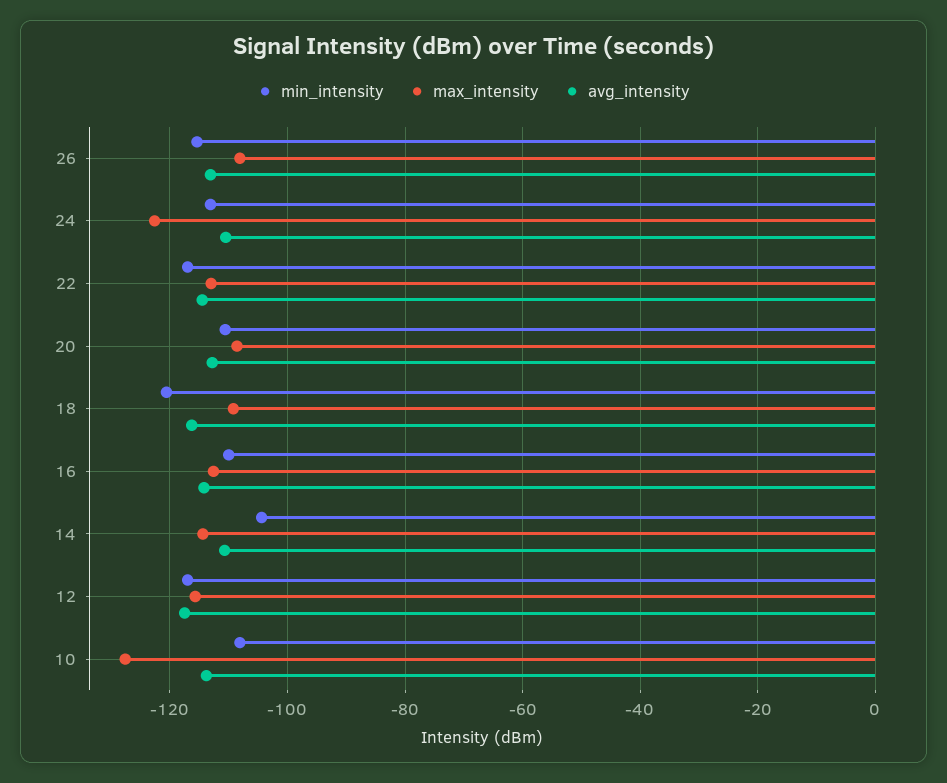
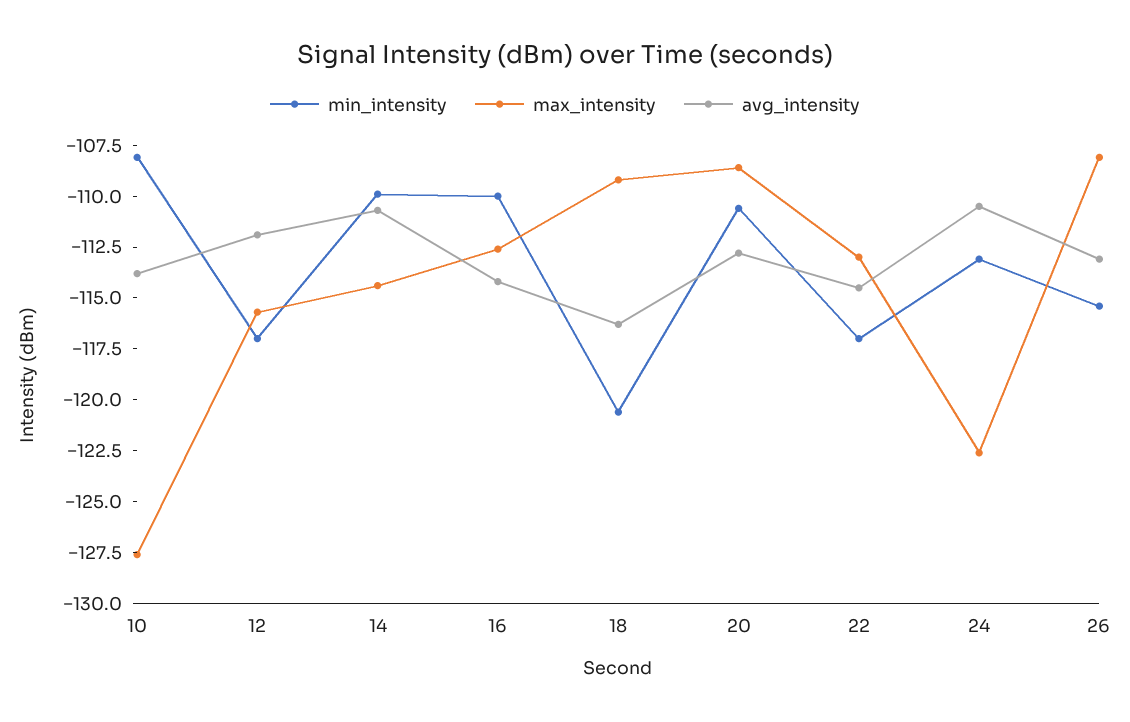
  {
    "min_intensity": {
      "26": -115.5,
      "24": -113,
      "22": -117,
      "20": -110.5,
      "18": -120.5,
      "16": -110,
-     "14": -104,
+     "14": -110,
      "12": -117,
      "10": -108
    },
    "max_intensity": {
      "26": -108,
      "24": -122.5,
      "22": -113,
      "20": -108.5,
      "18": -109,
      "16": -112.5,
      "14": -114.5,
      "12": -115.5,
      "10": -127.5
    },
    "avg_intensity": {
      "26": -113,
      "24": -110.5,
      "22": -114.5,
      "20": -113,
      "18": -116.5,
      "16": -114,
      "14": -110.5,
-     "12": -118,
+     "12": -112,
      "10": -114
    }
  }

